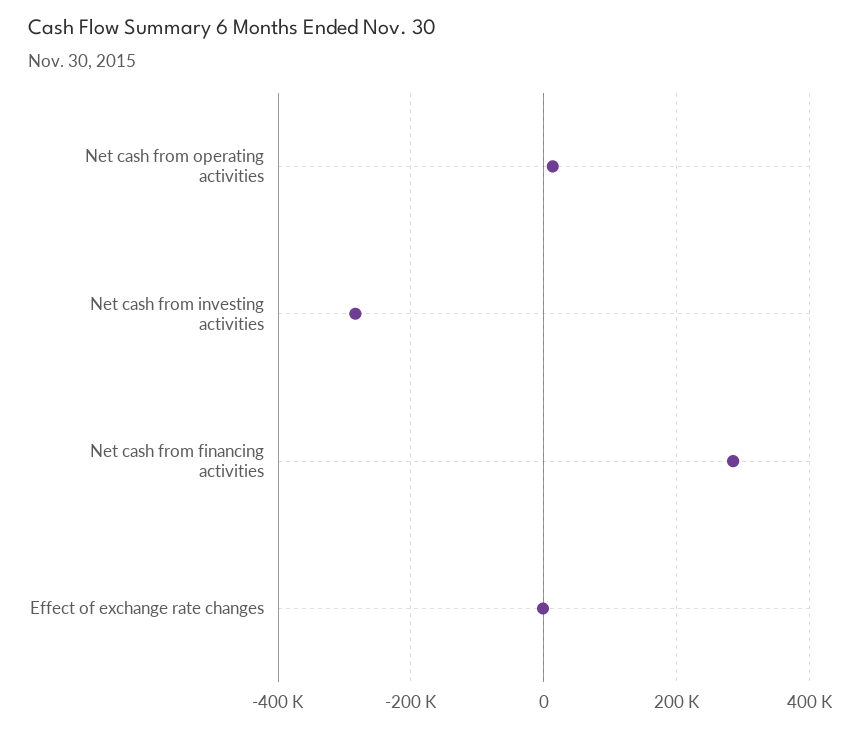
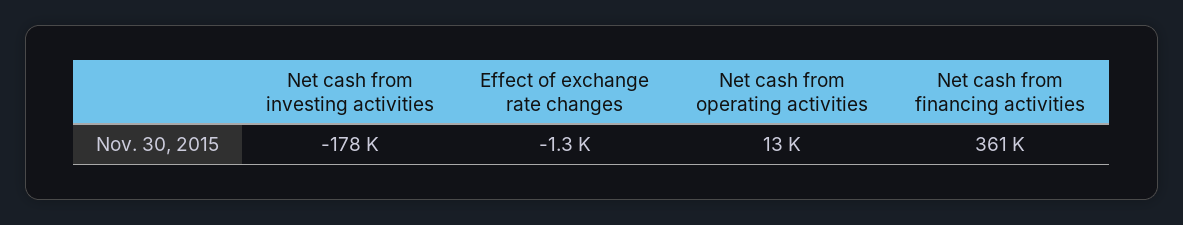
  {
    "Net cash from operating activities": 13000,
-   "Net cash from investing activities": -280000,
+   "Net cash from investing activities": -178000,
-   "Net cash from financing activities": 280000,
+   "Net cash from financing activities": 361000,
    "Effect of exchange rate changes": -1300
  }

